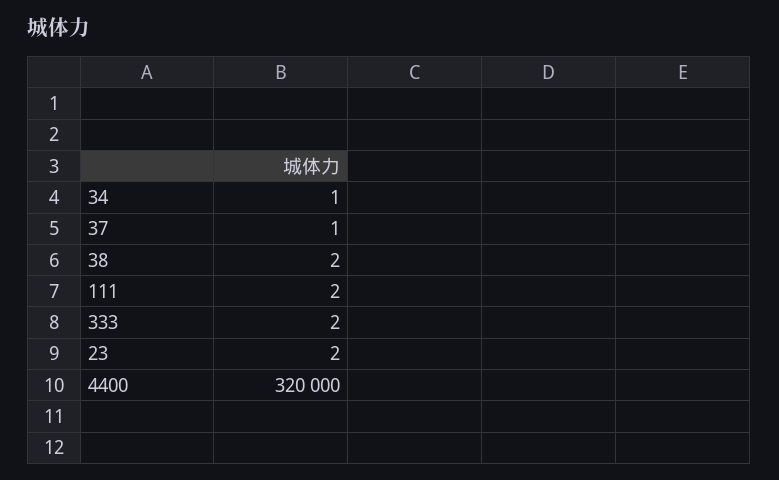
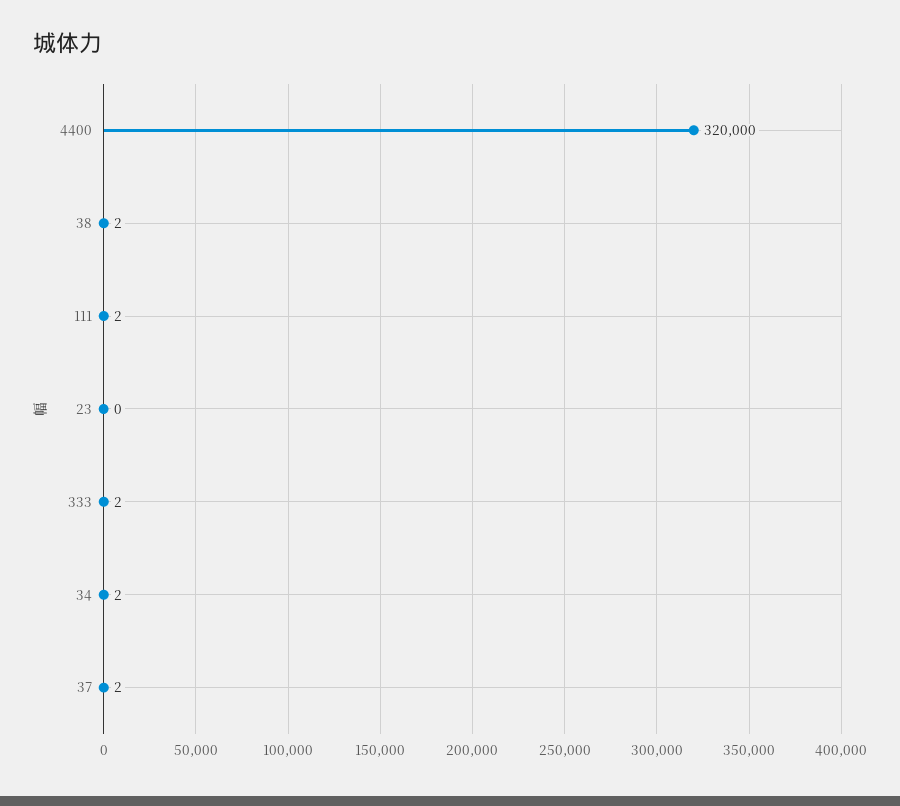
  {
-   "34": 1,
+   "34": 2,
-   "37": 1,
+   "37": 2,
    "38": 2,
    "111": 2,
    "333": 2,
-   "23": 2,
+   "23": 0,
    "4400": 320000
  }

